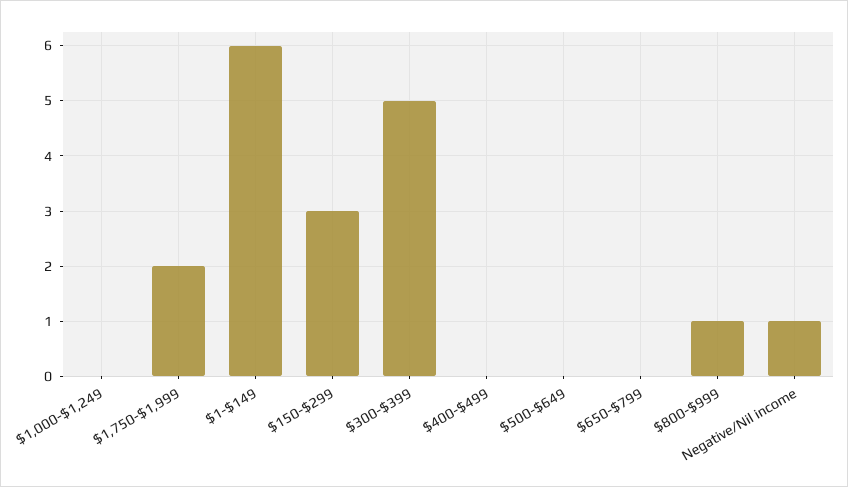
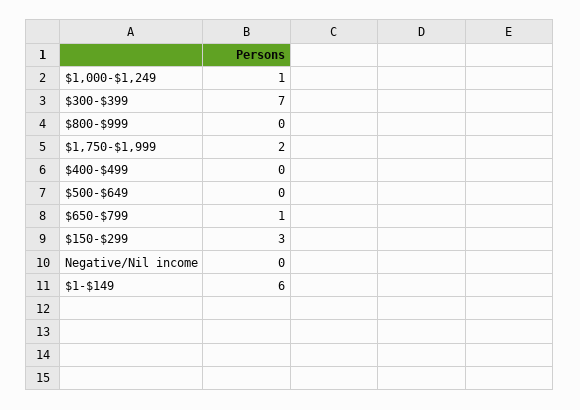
  {
-   "$1,000-$1,249": 0,
+   "$1,000-$1,249": 1,
    "$1,750-$1,999": 2,
    "$1-$149": 6,
    "$150-$299": 3,
-   "$300-$399": 5,
+   "$300-$399": 7,
    "$400-$499": 0,
    "$500-$649": 0,
-   "$650-$799": 0,
+   "$650-$799": 1,
-   "$800-$999": 1,
+   "$800-$999": 0,
-   "Negative/Nil income": 1
+   "Negative/Nil income": 0
  }

